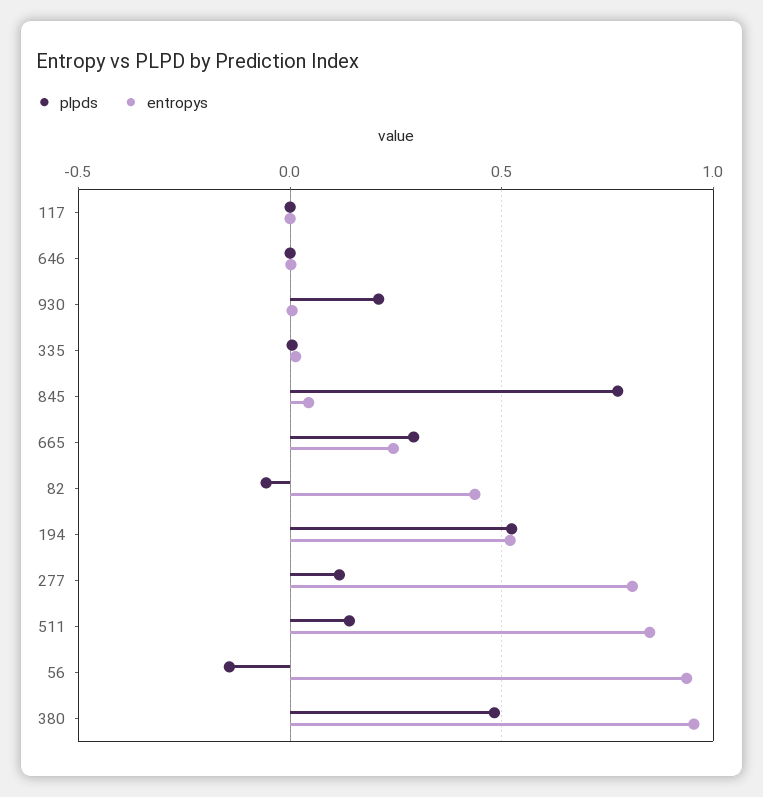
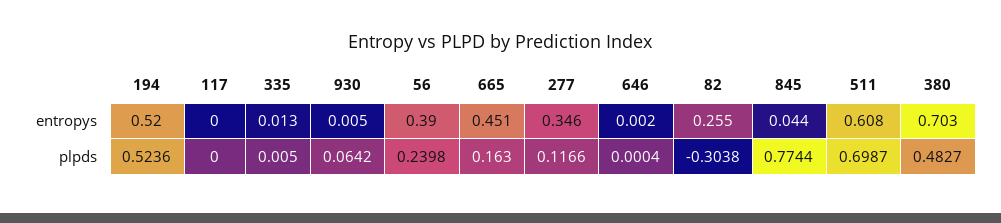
  {
    "plpds": {
      "117": 0,
      "646": 0.0004,
-     "930": 0.2,
+     "930": 0.0642,
      "335": 0.005,
      "845": 0.7744,
-     "665": 0.3,
+     "665": 0.163,
-     "82": -0.05,
+     "82": -0.3038,
      "194": 0.5236,
      "277": 0.1166,
-     "511": 0.15,
+     "511": 0.6987,
-     "56": -0.15,
+     "56": 0.2398,
      "380": 0.4827
    },
    "entropys": {
      "117": 0,
      "646": 0.002,
      "930": 0.005,
      "335": 0.013,
      "845": 0.044,
-     "665": 0.25,
+     "665": 0.451,
-     "82": 0.45,
+     "82": 0.255,
      "194": 0.52,
-     "277": 0.8,
+     "277": 0.346,
-     "511": 0.85,
+     "511": 0.608,
-     "56": 0.95,
+     "56": 0.39,
-     "380": 0.95
+     "380": 0.703
    }
  }

